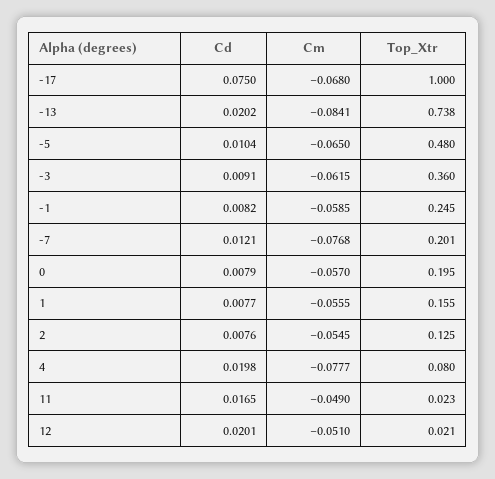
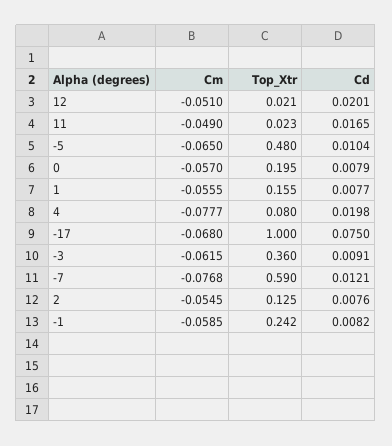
  {
    "Cd": {
      "-17": 0.075,
-     "-13": 0.0202,
      "-5": 0.0104,
      "-3": 0.0091,
      "-1": 0.0082,
      "-7": 0.0121,
      "0": 0.0079,
      "1": 0.0077,
      "2": 0.0076,
      "4": 0.0198,
      "11": 0.0165,
      "12": 0.0201
    },
    "Cm": {
      "-17": -0.068,
-     "-13": -0.0841,
      "-5": -0.065,
      "-3": -0.0615,
      "-1": -0.0585,
      "-7": -0.0768,
      "0": -0.057,
      "1": -0.0555,
      "2": -0.0545,
      "4": -0.0777,
      "11": -0.049,
      "12": -0.051
    },
    "Top_Xtr": {
      "-17": 1,
-     "-13": 0.738,
      "-5": 0.48,
      "-3": 0.36,
-     "-1": 0.245,
+     "-1": 0.242,
-     "-7": 0.201,
+     "-7": 0.59,
      "0": 0.195,
      "1": 0.155,
      "2": 0.125,
      "4": 0.08,
      "11": 0.023,
      "12": 0.021
    }
  }

